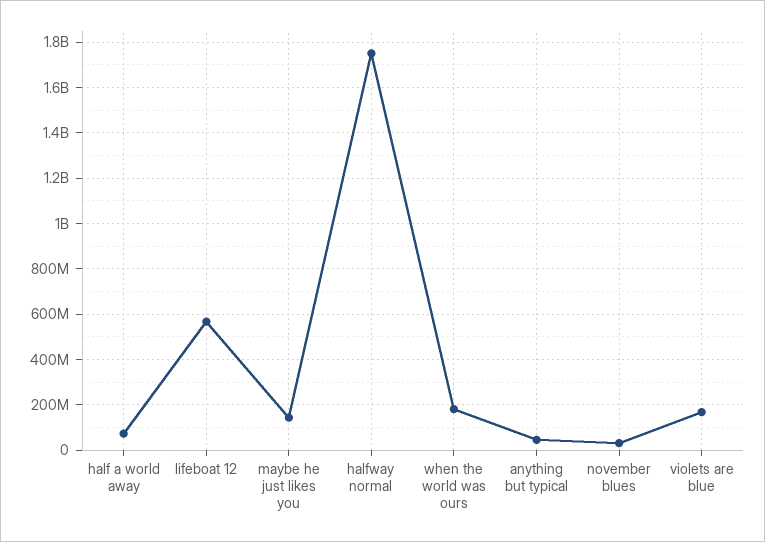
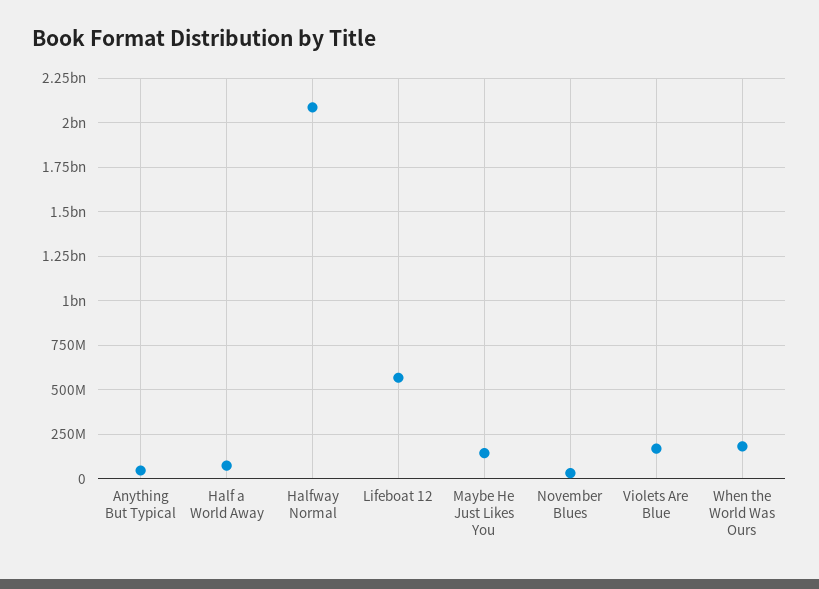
  {
    "half a world away": 50000000,
    "lifeboat 12": 550000000,
    "maybe he just likes you": 150000000,
-   "halfway normal": 1750000000,
+   "halfway normal": 2100000000,
    "when the world was ours": 200000000,
    "anything but typical": 50000000,
    "november blues": 50000000,
    "violets are blue": 150000000
  }

